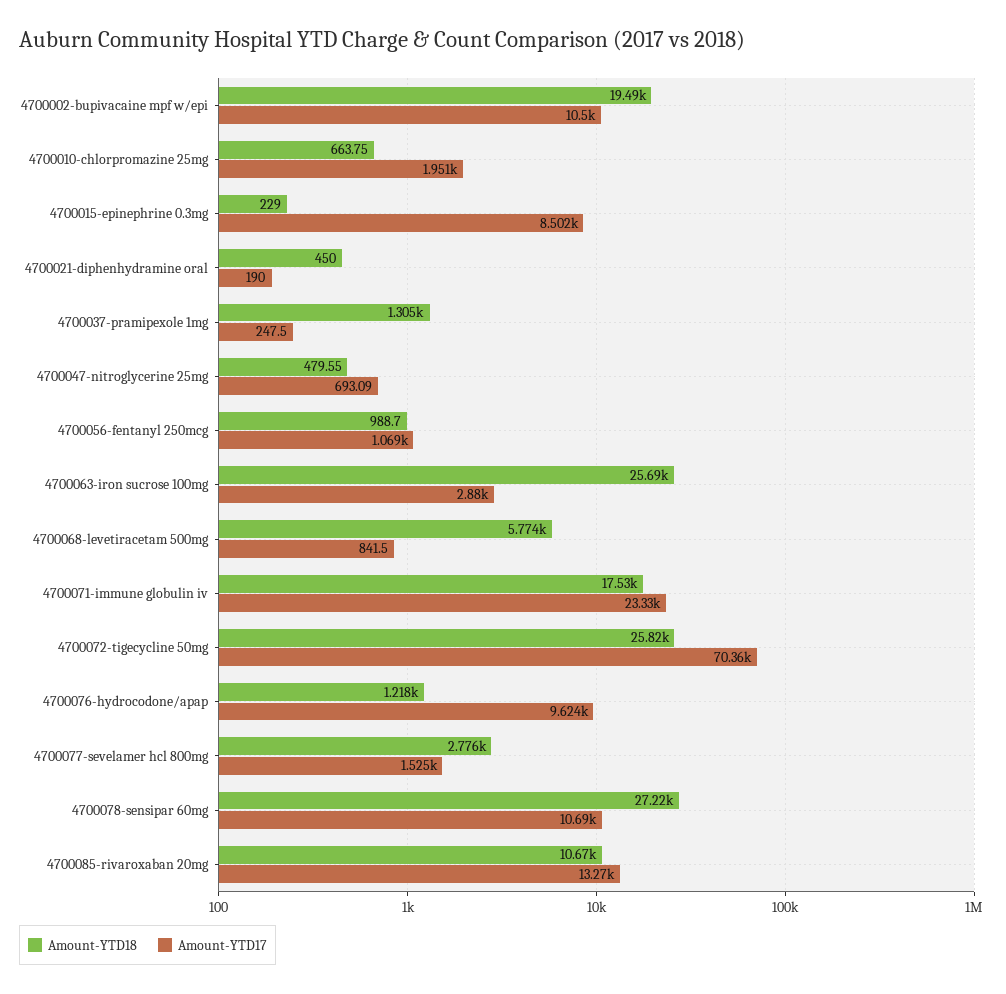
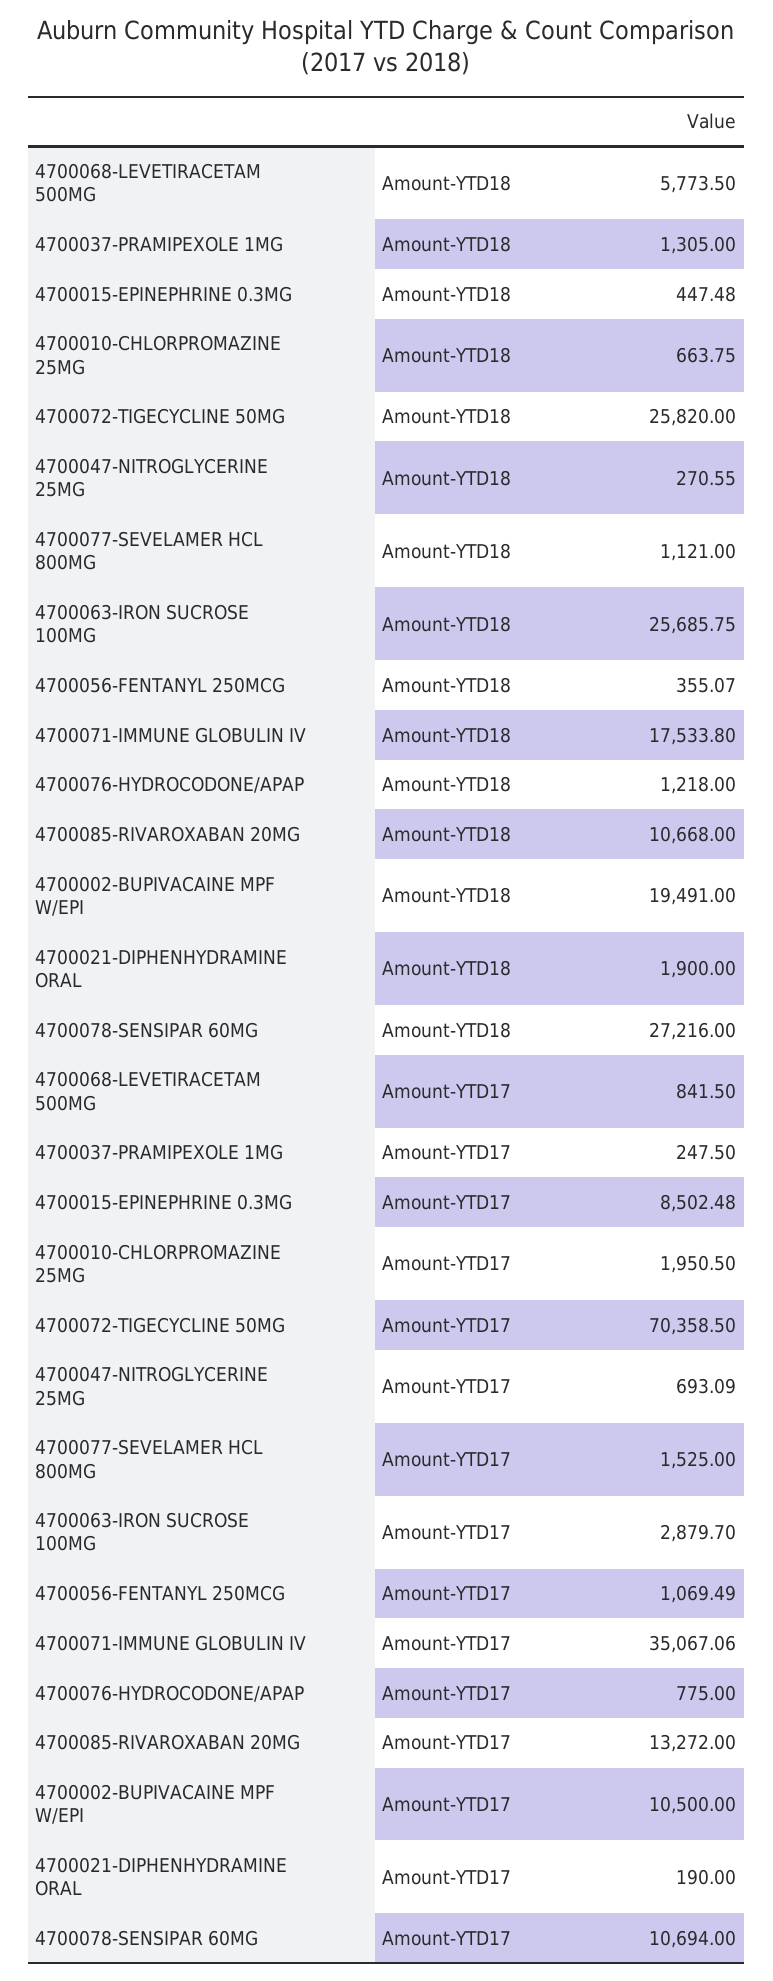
  {
    "Amount-YTD18": {
      "4700002-bupivacaine mpf w/epi": 19491,
      "4700010-chlorpromazine 25mg": 663.75,
-     "4700015-epinephrine 0.3mg": 229,
+     "4700015-epinephrine 0.3mg": 447.48,
-     "4700021-diphenhydramine oral": 450,
+     "4700021-diphenhydramine oral": 1900,
      "4700037-pramipexole 1mg": 1305,
-     "4700047-nitroglycerine 25mg": 479.55,
+     "4700047-nitroglycerine 25mg": 270.55,
-     "4700056-fentanyl 250mcg": 988.7,
+     "4700056-fentanyl 250mcg": 355.07,
      "4700063-iron sucrose 100mg": 25685.75,
      "4700068-levetiracetam 500mg": 5773.5,
      "4700071-immune globulin iv": 17533.8,
      "4700072-tigecycline 50mg": 25820,
      "4700076-hydrocodone/apap": 1218,
-     "4700077-sevelamer hcl 800mg": 2776,
+     "4700077-sevelamer hcl 800mg": 1121,
      "4700078-sensipar 60mg": 27216,
      "4700085-rivaroxaban 20mg": 10668
    },
    "Amount-YTD17": {
      "4700002-bupivacaine mpf w/epi": 10500,
      "4700010-chlorpromazine 25mg": 1950.5,
      "4700015-epinephrine 0.3mg": 8502.48,
      "4700021-diphenhydramine oral": 190,
      "4700037-pramipexole 1mg": 247.5,
      "4700047-nitroglycerine 25mg": 693.09,
      "4700056-fentanyl 250mcg": 1069.49,
      "4700063-iron sucrose 100mg": 2879.7,
      "4700068-levetiracetam 500mg": 841.5,
-     "4700071-immune globulin iv": 23330,
+     "4700071-immune globulin iv": 35067.06,
      "4700072-tigecycline 50mg": 70358.5,
-     "4700076-hydrocodone/apap": 9624,
+     "4700076-hydrocodone/apap": 775,
      "4700077-sevelamer hcl 800mg": 1525,
      "4700078-sensipar 60mg": 10694,
      "4700085-rivaroxaban 20mg": 13272
    }
  }

